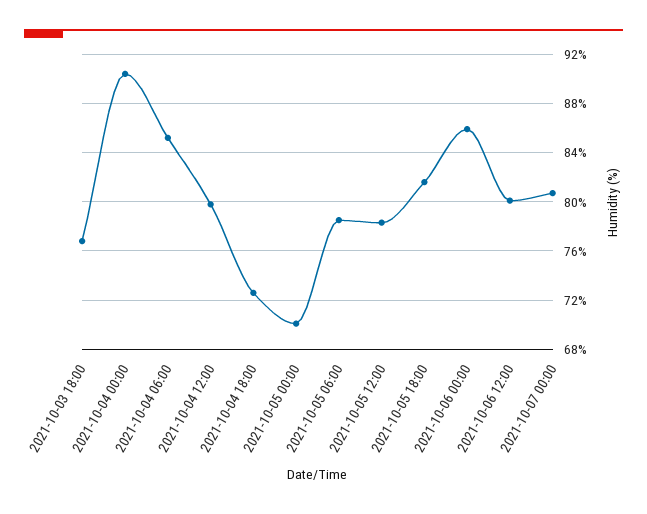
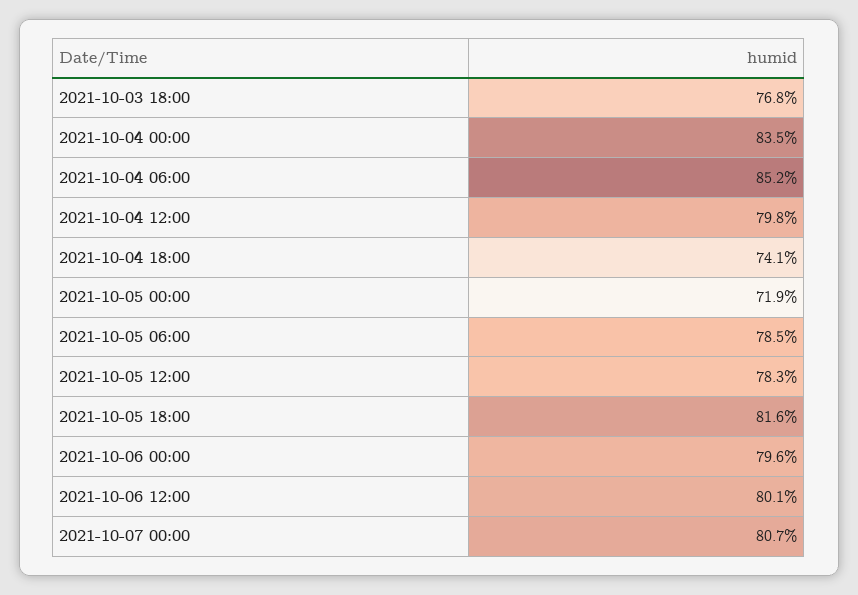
  {
    "2021-10-03 18:00": 76.8,
-   "2021-10-04 00:00": 90.5,
+   "2021-10-04 00:00": 83.5,
    "2021-10-04 06:00": 85.2,
    "2021-10-04 12:00": 79.8,
-   "2021-10-04 18:00": 72.5,
+   "2021-10-04 18:00": 74.1,
-   "2021-10-05 00:00": 70,
+   "2021-10-05 00:00": 71.9,
    "2021-10-05 06:00": 78.5,
    "2021-10-05 12:00": 78.3,
    "2021-10-05 18:00": 81.6,
-   "2021-10-06 00:00": 86,
+   "2021-10-06 00:00": 79.6,
    "2021-10-06 12:00": 80.1,
    "2021-10-07 00:00": 80.7
  }

